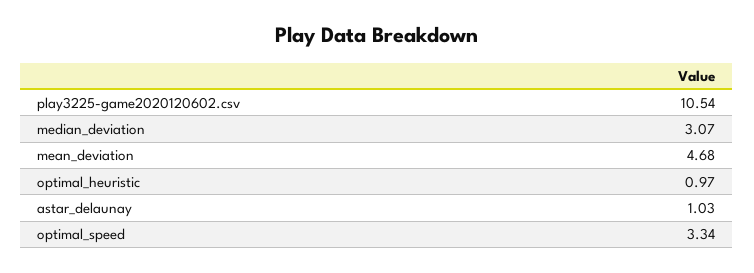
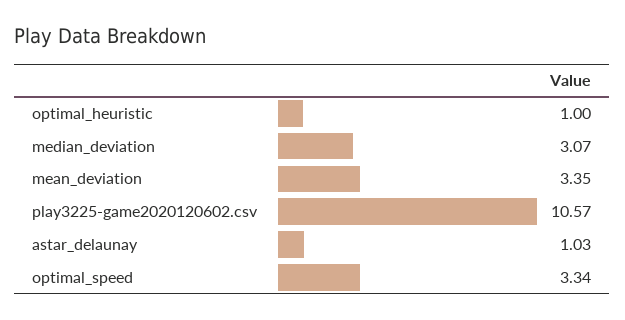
  {
-   "play3225-game2020120602.csv": 10.54,
+   "play3225-game2020120602.csv": 10.57,
    "median_deviation": 3.07,
-   "mean_deviation": 4.68,
+   "mean_deviation": 3.35,
-   "optimal_heuristic": 0.97,
+   "optimal_heuristic": 1,
    "astar_delaunay": 1.03,
    "optimal_speed": 3.34
  }

